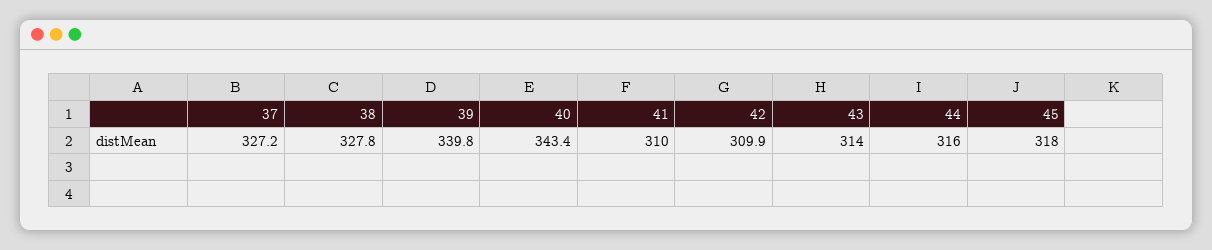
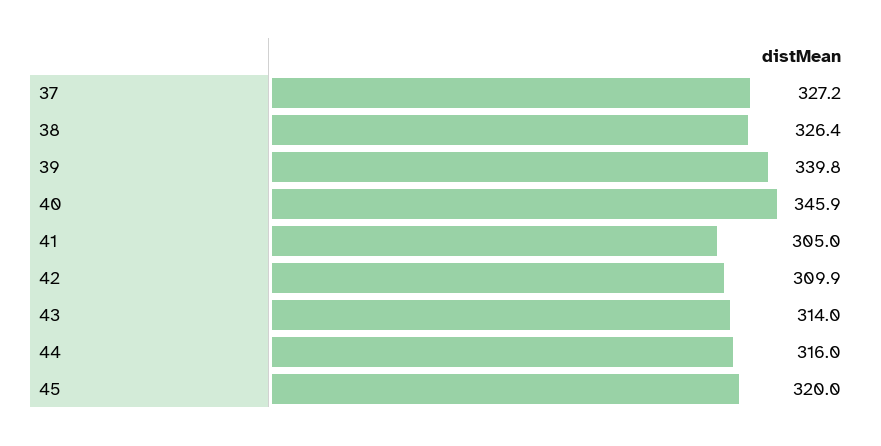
  {
    "37": 327.2,
-   "38": 327.8,
+   "38": 326.4,
    "39": 339.8,
-   "40": 343.4,
+   "40": 345.9,
-   "41": 310,
+   "41": 305,
    "42": 309.9,
    "43": 314,
    "44": 316,
-   "45": 318
+   "45": 320
  }

